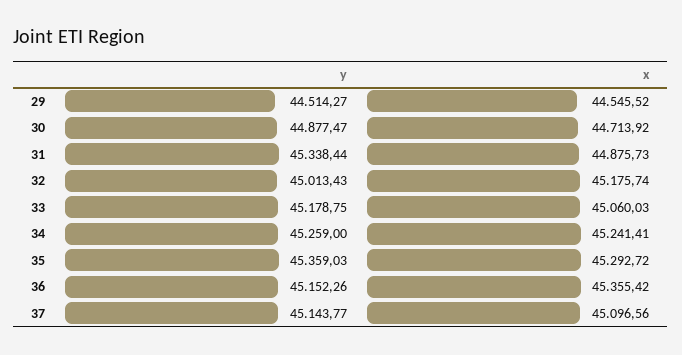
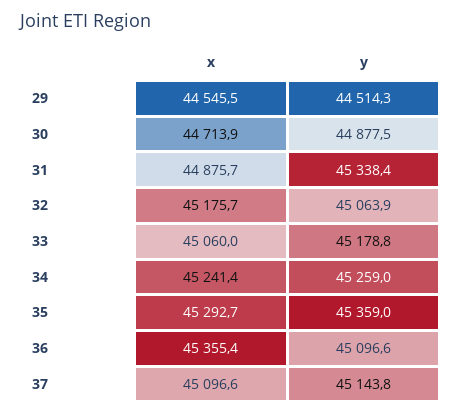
  {
    "y": {
      "29": 44514.27,
      "30": 44877.47,
      "31": 45338.44,
-     "32": 45013.43,
+     "32": 45063.9,
      "33": 45178.75,
      "34": 45259,
      "35": 45359.03,
-     "36": 45152.26,
+     "36": 45096.6,
      "37": 45143.77
    },
    "x": {
      "29": 44545.52,
      "30": 44713.92,
      "31": 44875.73,
      "32": 45175.74,
      "33": 45060.03,
      "34": 45241.41,
      "35": 45292.72,
      "36": 45355.42,
      "37": 45096.56
    }
  }

